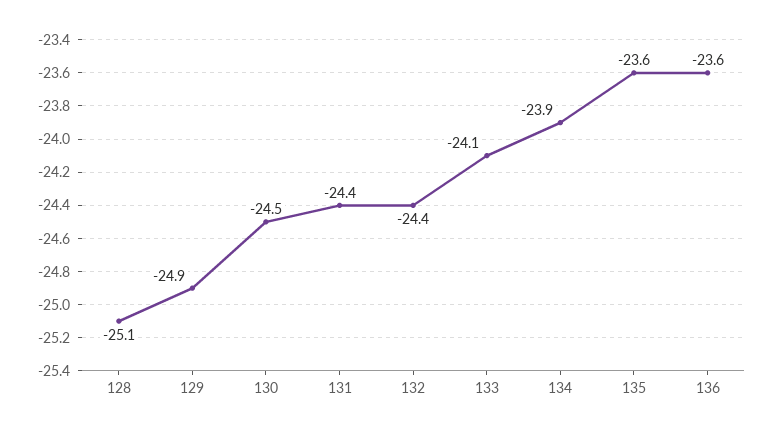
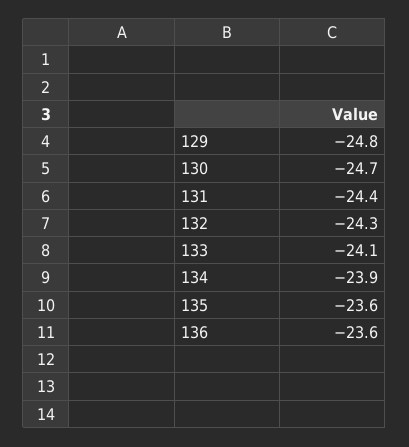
  {
-   "128": -25.1,
-   "129": -24.9,
+   "129": -24.8,
-   "130": -24.5,
+   "130": -24.7,
    "131": -24.4,
-   "132": -24.4,
+   "132": -24.3,
    "133": -24.1,
    "134": -23.9,
    "135": -23.6,
    "136": -23.6
  }

